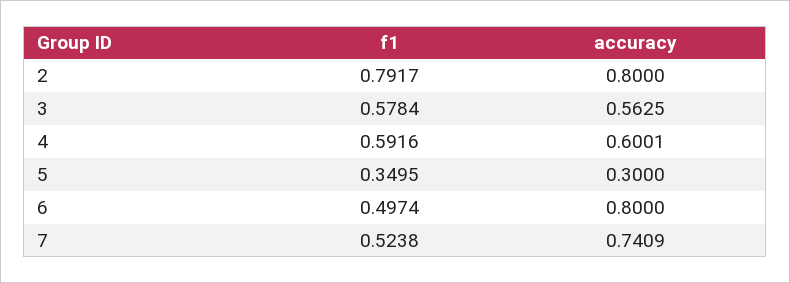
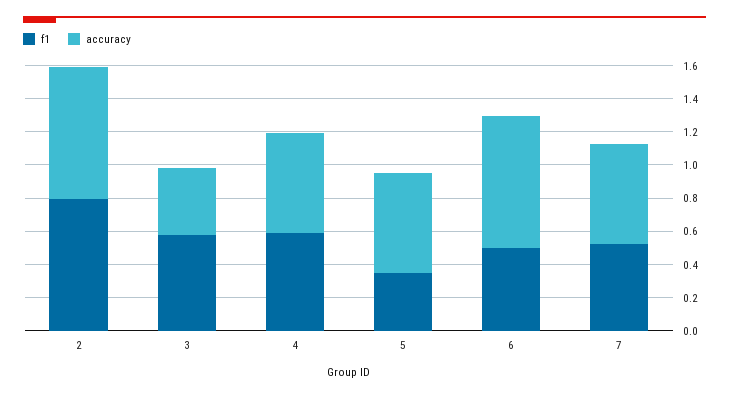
  {
    "f1": {
      "2": 0.7917,
      "3": 0.5784,
      "4": 0.5916,
      "5": 0.3495,
      "6": 0.4974,
      "7": 0.5238
    },
    "accuracy": {
      "2": 0.8,
-     "3": 0.5625,
+     "3": 0.4,
      "4": 0.6001,
-     "5": 0.3,
+     "5": 0.6,
      "6": 0.8,
-     "7": 0.7409
+     "7": 0.6
    }
  }

